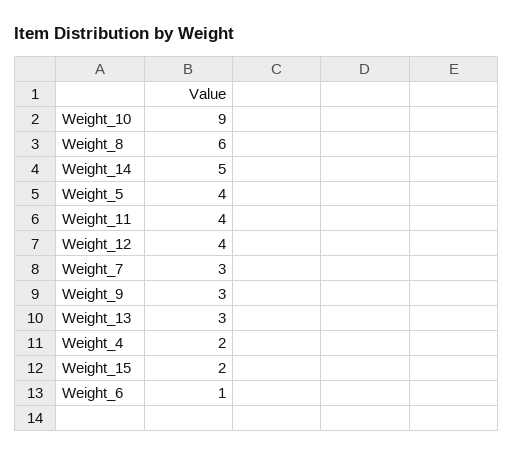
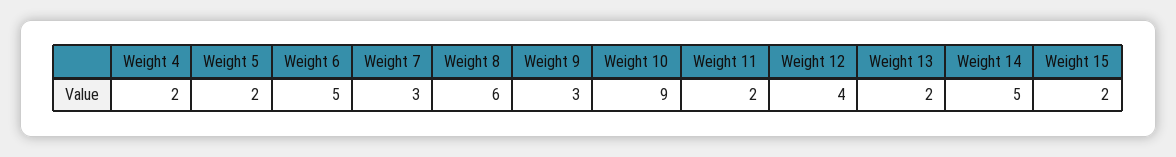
  {
    "Weight_10": 9,
    "Weight_8": 6,
    "Weight_14": 5,
-   "Weight_5": 4,
+   "Weight_5": 2,
-   "Weight_11": 4,
+   "Weight_11": 2,
    "Weight_12": 4,
    "Weight_7": 3,
    "Weight_9": 3,
-   "Weight_13": 3,
+   "Weight_13": 2,
    "Weight_4": 2,
    "Weight_15": 2,
-   "Weight_6": 1
+   "Weight_6": 5
  }

